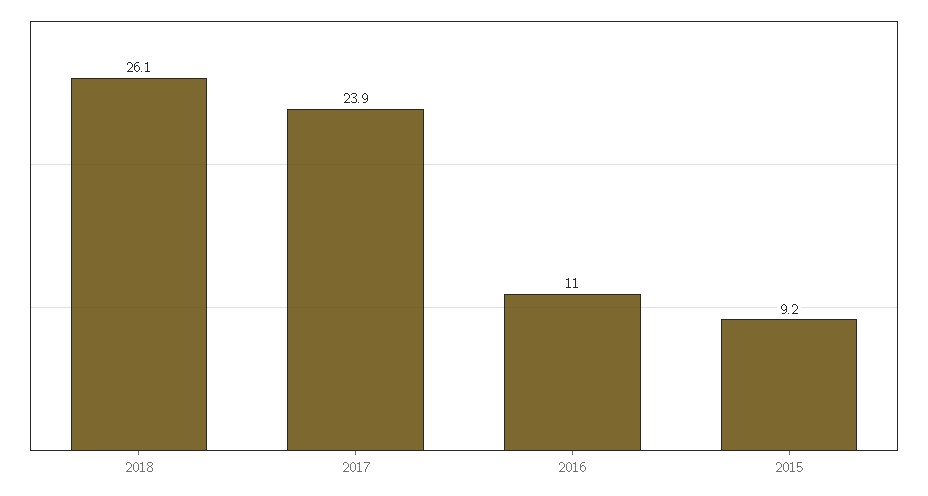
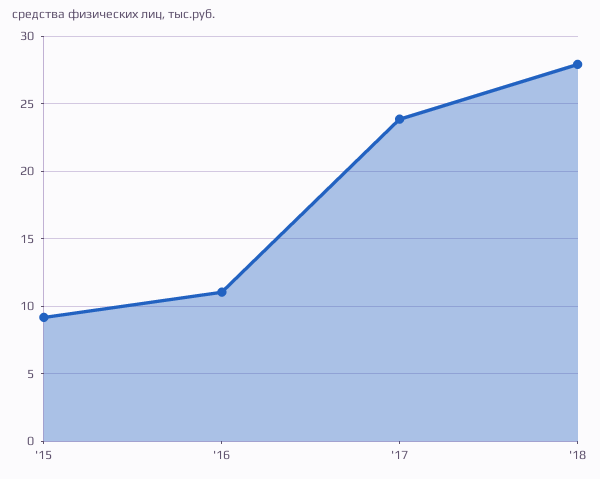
  {
-   "2018": 26.1,
+   "2018": 28,
    "2017": 23.9,
    "2016": 11,
    "2015": 9.2
  }

